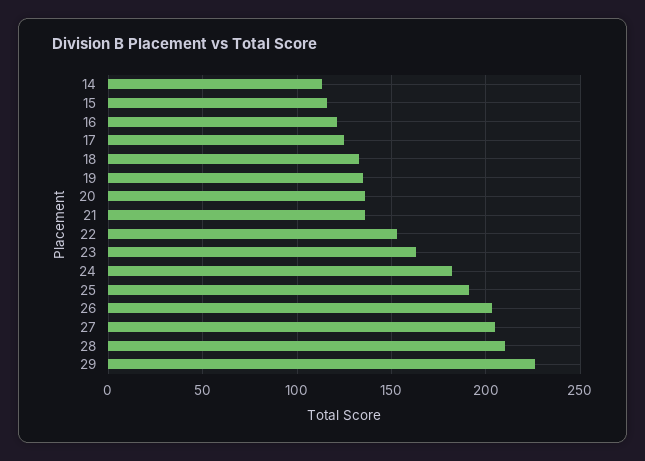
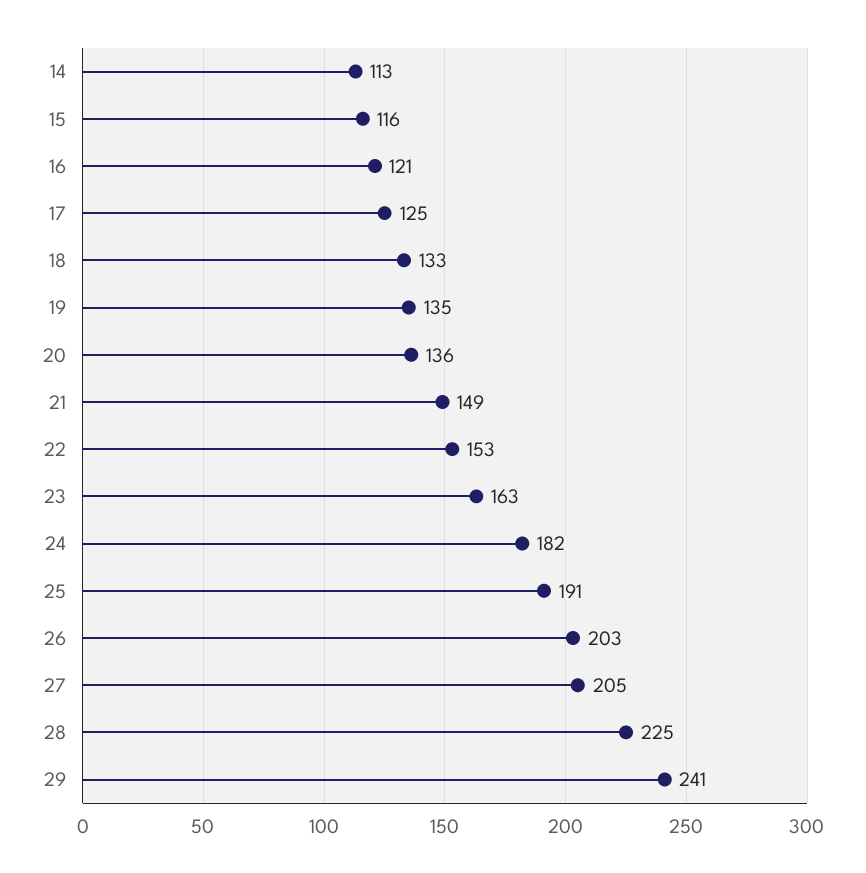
  {
    "14": 113,
    "15": 116,
    "16": 121,
    "17": 125,
    "18": 133,
    "19": 135,
    "20": 136,
-   "21": 135,
+   "21": 149,
    "22": 153,
    "23": 163,
    "24": 182,
    "25": 191,
    "26": 203,
    "27": 205,
-   "28": 210,
+   "28": 225,
-   "29": 225
+   "29": 241
  }

